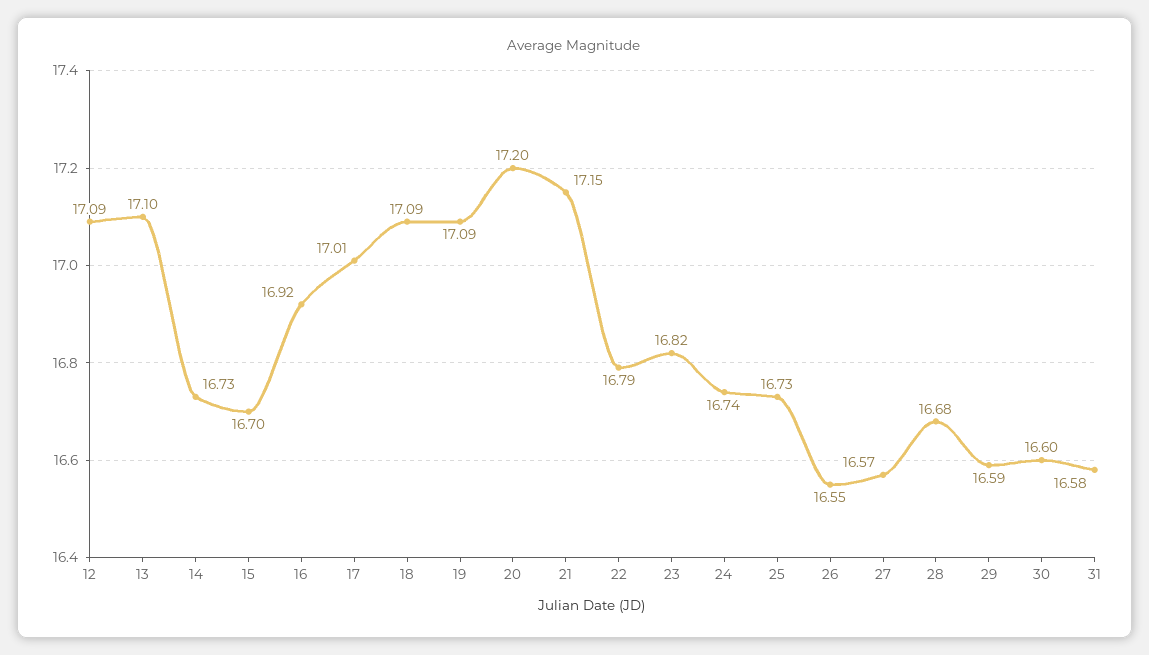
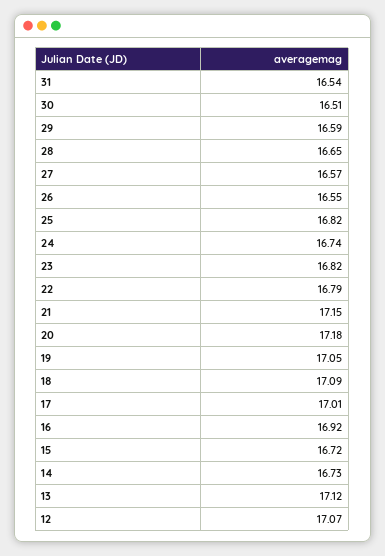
  {
-   "12": 17.09,
+   "12": 17.07,
-   "13": 17.1,
+   "13": 17.12,
    "14": 16.73,
-   "15": 16.7,
+   "15": 16.72,
    "16": 16.92,
    "17": 17.01,
    "18": 17.09,
-   "19": 17.09,
+   "19": 17.05,
-   "20": 17.2,
+   "20": 17.18,
    "21": 17.15,
    "22": 16.79,
    "23": 16.82,
    "24": 16.74,
-   "25": 16.73,
+   "25": 16.82,
    "26": 16.55,
    "27": 16.57,
-   "28": 16.68,
+   "28": 16.65,
    "29": 16.59,
-   "30": 16.6,
+   "30": 16.51,
-   "31": 16.58
+   "31": 16.54
  }

